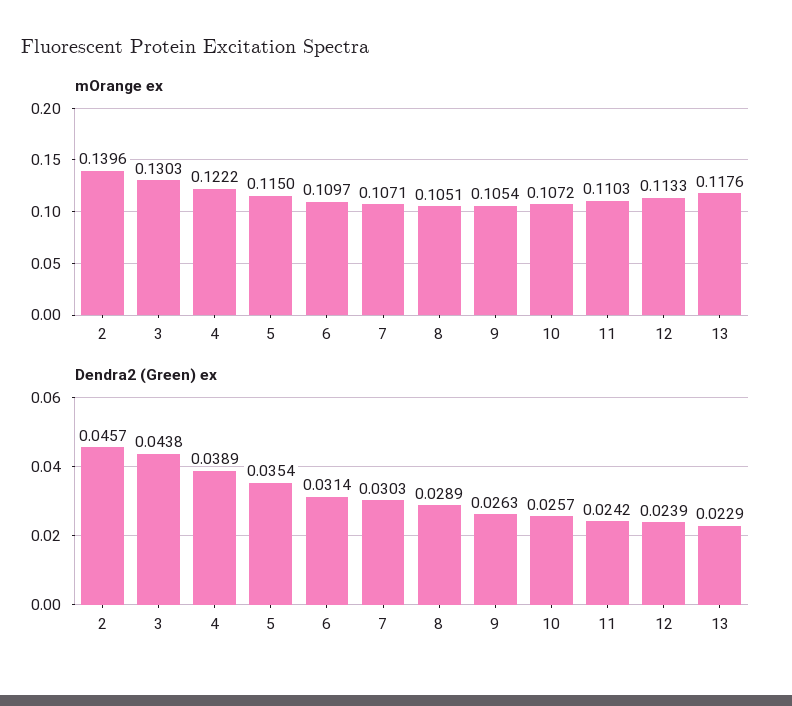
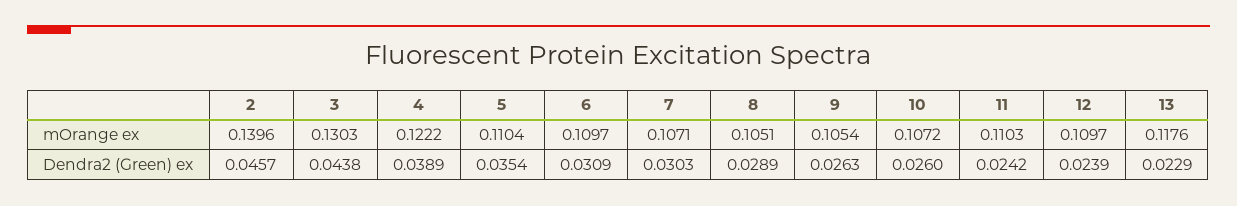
  {
    "mOrange ex": {
      "2": 0.1396,
      "3": 0.1303,
      "4": 0.1222,
-     "5": 0.115,
+     "5": 0.1104,
      "6": 0.1097,
      "7": 0.1071,
      "8": 0.1051,
      "9": 0.1054,
      "10": 0.1072,
      "11": 0.1103,
-     "12": 0.1133,
+     "12": 0.1097,
      "13": 0.1176
    },
    "Dendra2 (Green) ex": {
      "2": 0.0457,
      "3": 0.0438,
      "4": 0.0389,
      "5": 0.0354,
-     "6": 0.0314,
+     "6": 0.0309,
      "7": 0.0303,
      "8": 0.0289,
      "9": 0.0263,
-     "10": 0.0257,
+     "10": 0.026,
      "11": 0.0242,
      "12": 0.0239,
      "13": 0.0229
    }
  }

